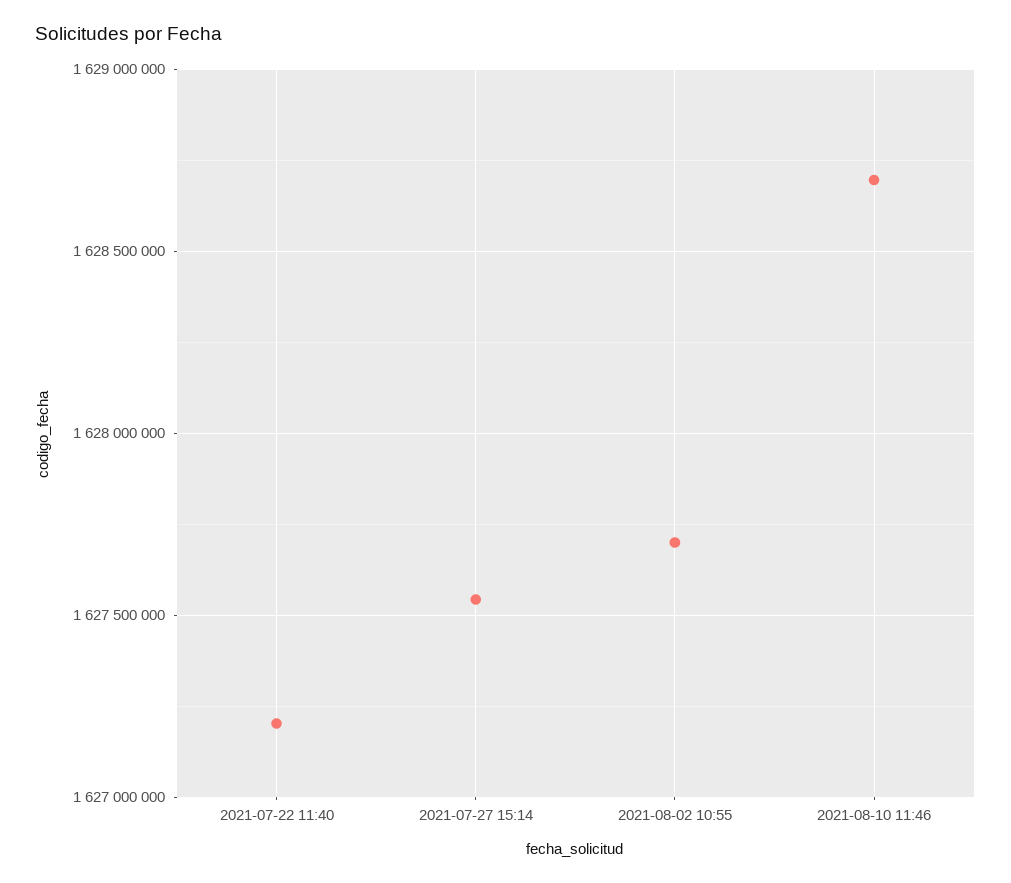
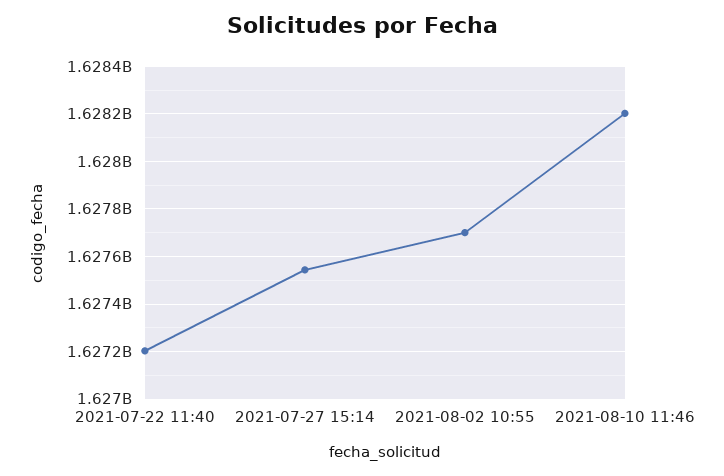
  {
    "2021-07-22 11:40": 1627200000,
    "2021-07-27 15:14": 1627550000,
    "2021-08-02 10:55": 1627700000,
-   "2021-08-10 11:46": 1628700000
+   "2021-08-10 11:46": 1628200000
  }

